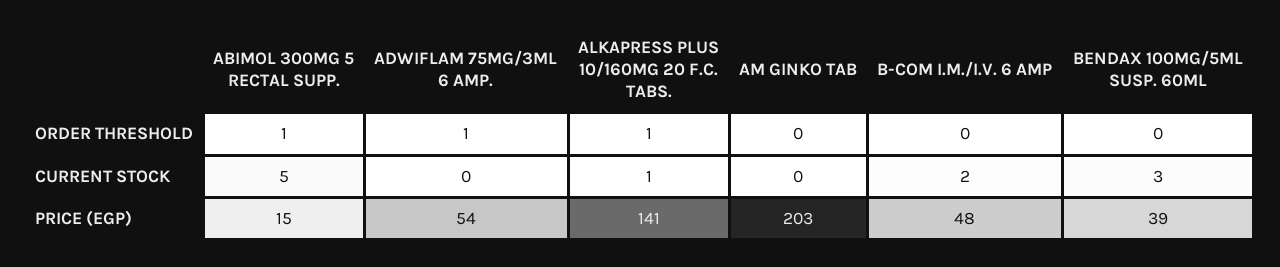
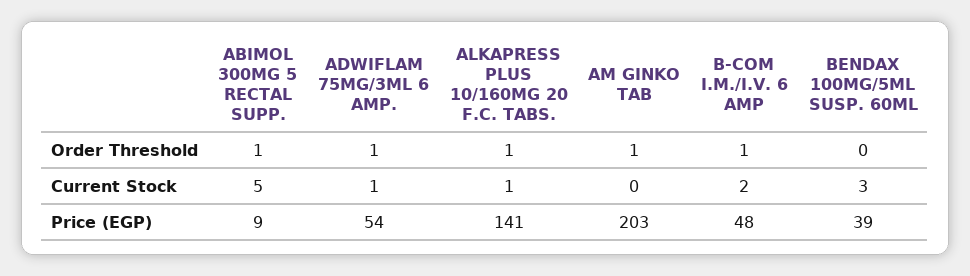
  {
    "ABIMOL 300MG 5 RECTAL SUPP.": {
      "ORDER THRESHOLD": 1,
      "CURRENT STOCK": 5,
-     "PRICE (EGP)": 15
+     "PRICE (EGP)": 9
    },
    "ADWIFLAM 75MG/3ML 6 AMP.": {
      "ORDER THRESHOLD": 1,
-     "CURRENT STOCK": 0,
+     "CURRENT STOCK": 1,
      "PRICE (EGP)": 54
    },
    "ALKAPRESS PLUS 10/160MG 20 F.C. TABS.": {
      "ORDER THRESHOLD": 1,
      "CURRENT STOCK": 1,
      "PRICE (EGP)": 141
    },
    "AM GINKO TAB": {
-     "ORDER THRESHOLD": 0,
+     "ORDER THRESHOLD": 1,
      "CURRENT STOCK": 0,
      "PRICE (EGP)": 203
    },
    "B-COM I.M./I.V. 6 AMP": {
-     "ORDER THRESHOLD": 0,
+     "ORDER THRESHOLD": 1,
      "CURRENT STOCK": 2,
      "PRICE (EGP)": 48
    },
    "BENDAX 100MG/5ML SUSP. 60ML": {
      "ORDER THRESHOLD": 0,
      "CURRENT STOCK": 3,
      "PRICE (EGP)": 39
    }
  }

